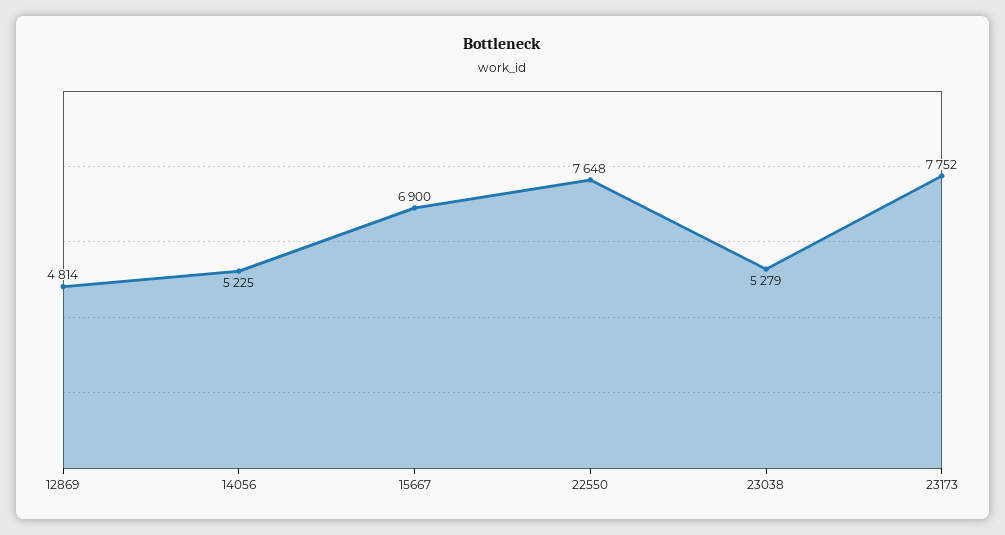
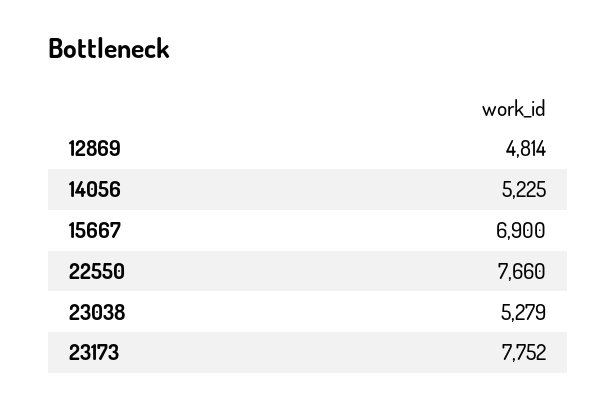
  {
    "12869": 4814,
    "14056": 5225,
    "15667": 6900,
-   "22550": 7648,
+   "22550": 7660,
    "23038": 5279,
    "23173": 7752
  }

